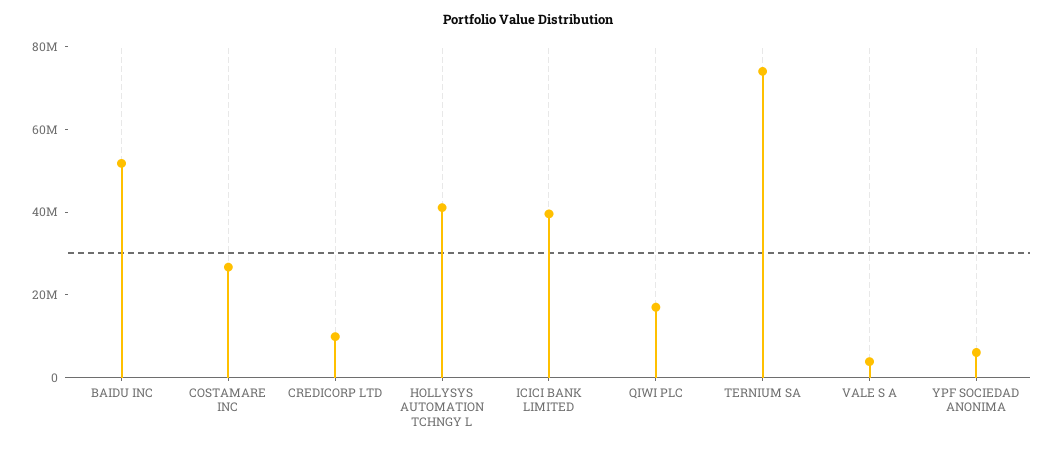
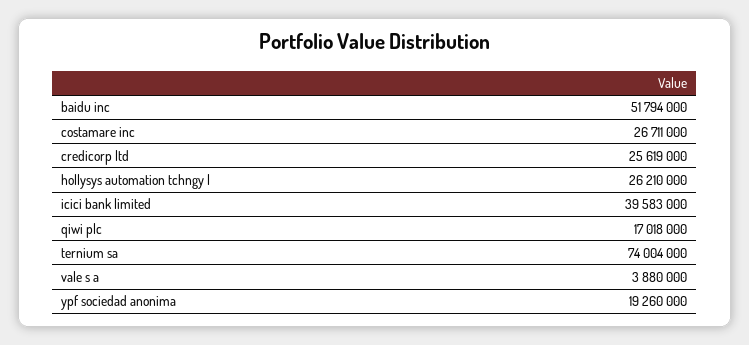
  {
    "BAIDU INC": 51794000,
    "COSTAMARE INC": 26711000,
-   "CREDICORP LTD": 10000000,
+   "CREDICORP LTD": 25619000,
-   "HOLLYSYS AUTOMATION TCHNGY L": 40000000,
+   "HOLLYSYS AUTOMATION TCHNGY L": 26210000,
    "ICICI BANK LIMITED": 39583000,
    "QIWI PLC": 17018000,
    "TERNIUM SA": 74004000,
    "VALE S A": 3880000,
-   "YPF SOCIEDAD ANONIMA": 5000000
+   "YPF SOCIEDAD ANONIMA": 19260000
  }

